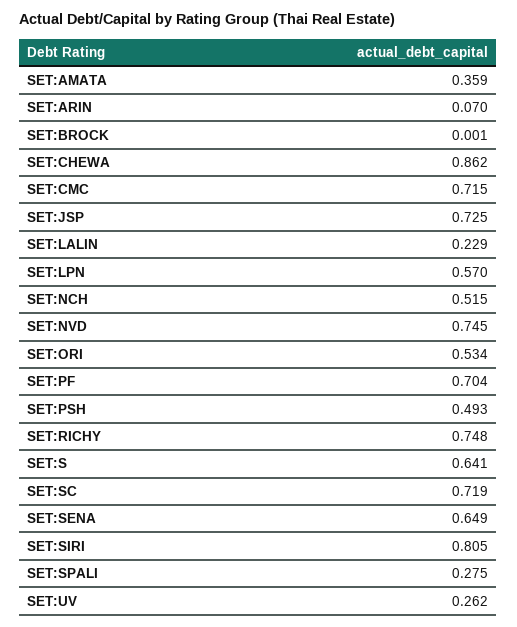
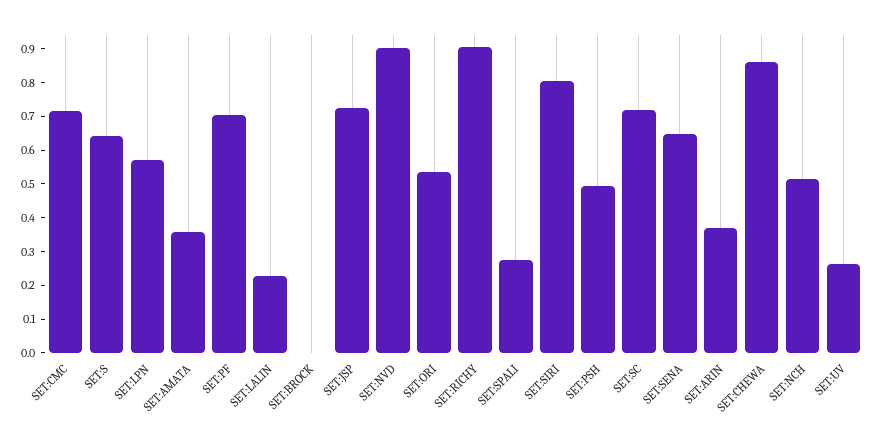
  {
    "SET:AMATA": 0.359,
-   "SET:ARIN": 0.07,
+   "SET:ARIN": 0.375,
    "SET:BROCK": 0.001,
    "SET:CHEWA": 0.862,
    "SET:CMC": 0.715,
    "SET:JSP": 0.725,
    "SET:LALIN": 0.229,
    "SET:LPN": 0.57,
    "SET:NCH": 0.515,
-   "SET:NVD": 0.745,
+   "SET:NVD": 0.9,
    "SET:ORI": 0.534,
    "SET:PF": 0.704,
    "SET:PSH": 0.493,
-   "SET:RICHY": 0.748,
+   "SET:RICHY": 0.9,
    "SET:S": 0.641,
    "SET:SC": 0.719,
    "SET:SENA": 0.649,
    "SET:SIRI": 0.805,
    "SET:SPALI": 0.275,
    "SET:UV": 0.262
  }

